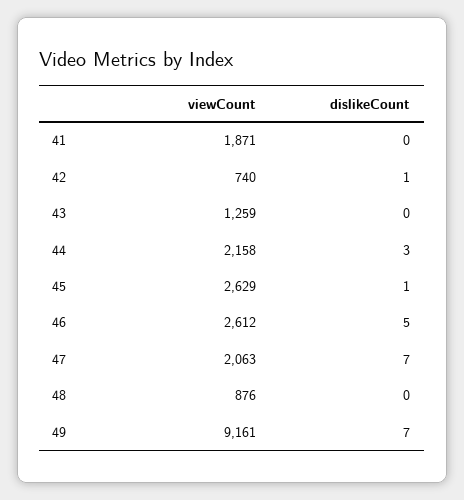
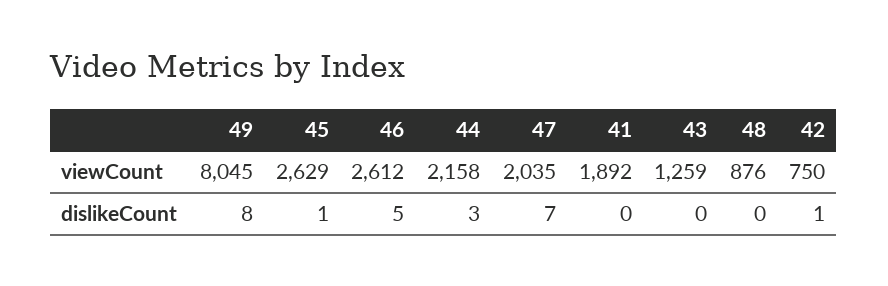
  {
    "viewCount": {
-     "41": 1871,
+     "41": 1892,
-     "42": 740,
+     "42": 750,
      "43": 1259,
      "44": 2158,
      "45": 2629,
      "46": 2612,
-     "47": 2063,
+     "47": 2035,
      "48": 876,
-     "49": 9161
+     "49": 8045
    },
    "dislikeCount": {
      "41": 0,
      "42": 1,
      "43": 0,
      "44": 3,
      "45": 1,
      "46": 5,
      "47": 7,
      "48": 0,
-     "49": 7
+     "49": 8
    }
  }

